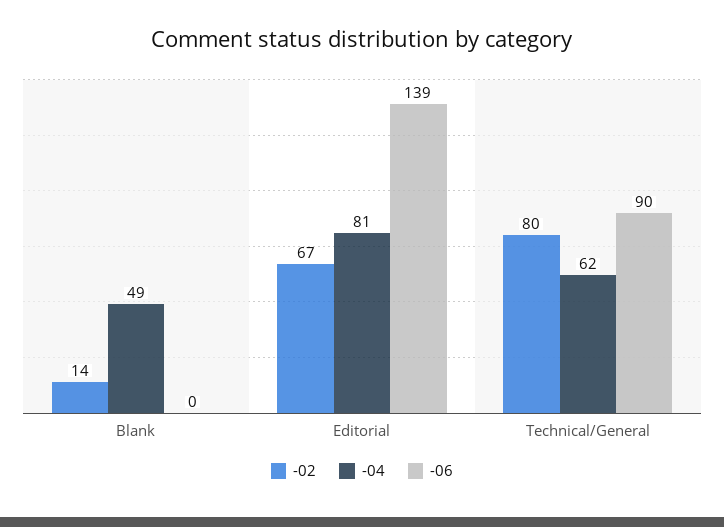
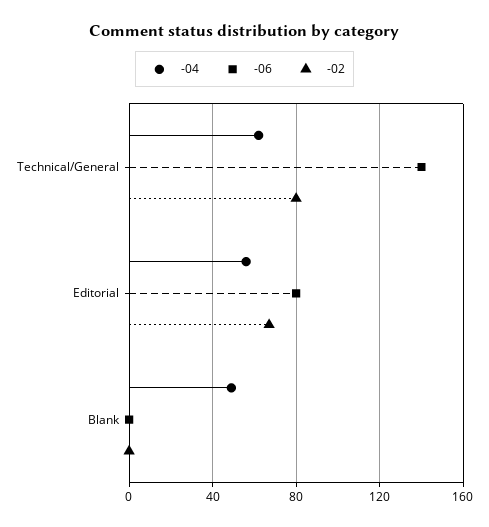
  {
    "-02": {
-     "Blank": 14,
+     "Blank": 0,
      "Editorial": 67,
      "Technical/General": 80
    },
    "-04": {
      "Blank": 49,
-     "Editorial": 81,
+     "Editorial": 55,
      "Technical/General": 62
    },
    "-06": {
      "Blank": 0,
-     "Editorial": 139,
+     "Editorial": 80,
-     "Technical/General": 90
+     "Technical/General": 140
    }
  }

